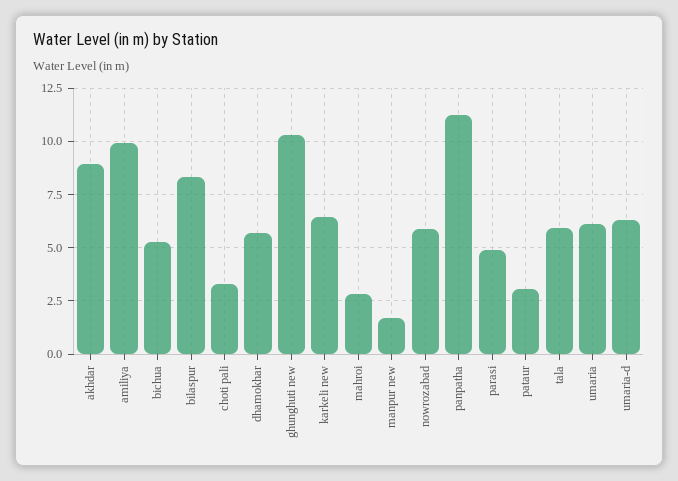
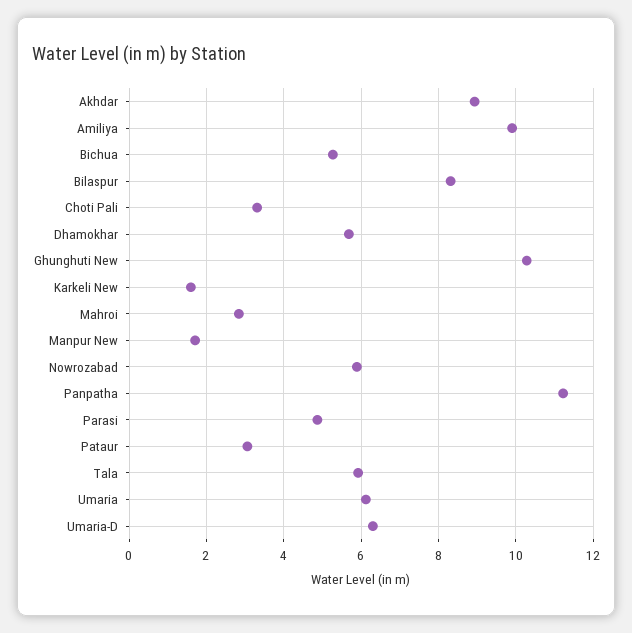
  {
    "akhdar": 9,
    "amiliya": 10,
    "bichua": 5.2,
    "bilaspur": 8.4,
    "choti pali": 3.4,
    "dhamokhar": 5.6,
    "ghunghuti new": 10.2,
-   "karkeli new": 6.5,
+   "karkeli new": 1.6,
    "mahroi": 2.8,
    "manpur new": 1.8,
    "nowrozabad": 5.8,
    "panpatha": 11.2,
    "parasi": 4.8,
    "pataur": 3,
    "tala": 6,
    "umaria": 6.2,
    "umaria-d": 6.4
  }

